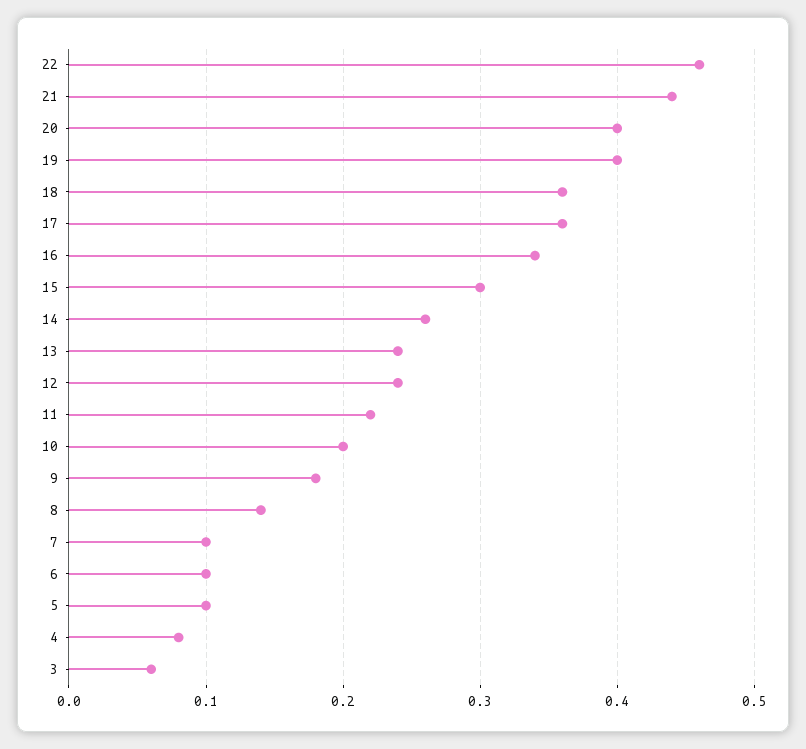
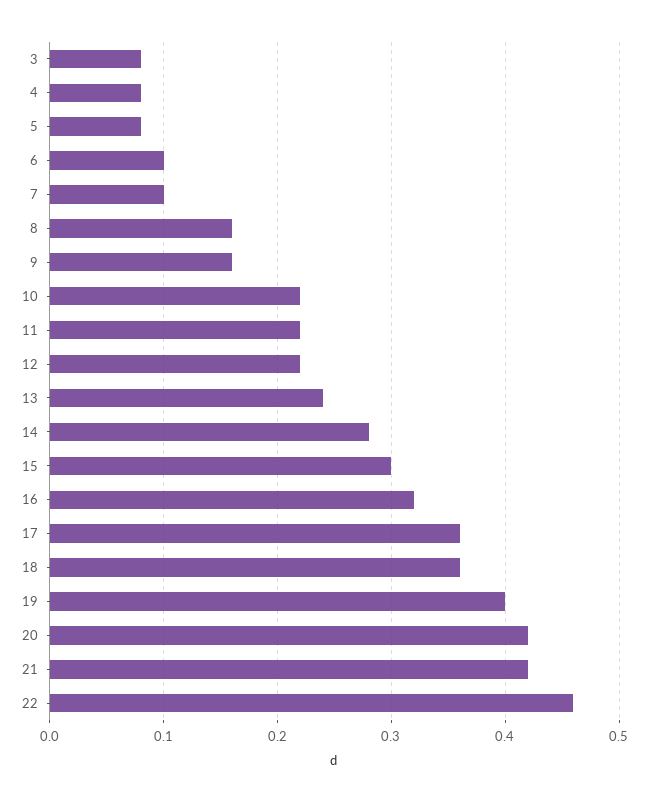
  {
    "22": 0.46,
-   "21": 0.44,
+   "21": 0.42,
-   "20": 0.4,
+   "20": 0.42,
    "19": 0.4,
    "18": 0.36,
    "17": 0.36,
-   "16": 0.34,
+   "16": 0.32,
    "15": 0.3,
-   "14": 0.26,
+   "14": 0.28,
    "13": 0.24,
-   "12": 0.24,
+   "12": 0.22,
    "11": 0.22,
-   "10": 0.2,
+   "10": 0.22,
-   "9": 0.18,
+   "9": 0.16,
-   "8": 0.14,
+   "8": 0.16,
    "7": 0.1,
    "6": 0.1,
-   "5": 0.1,
+   "5": 0.08,
    "4": 0.08,
-   "3": 0.06
+   "3": 0.08
  }

